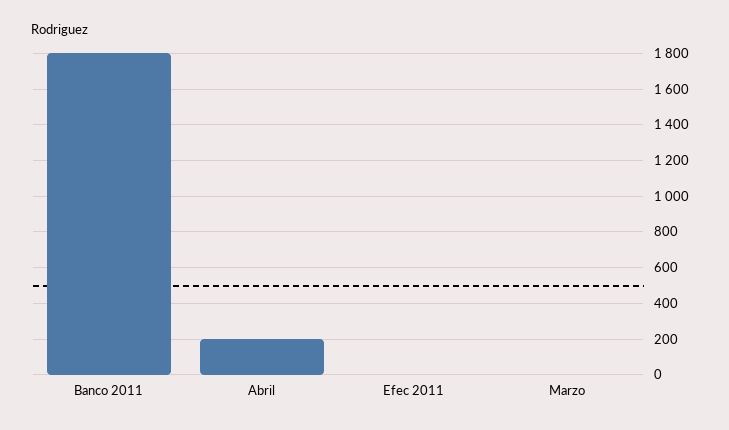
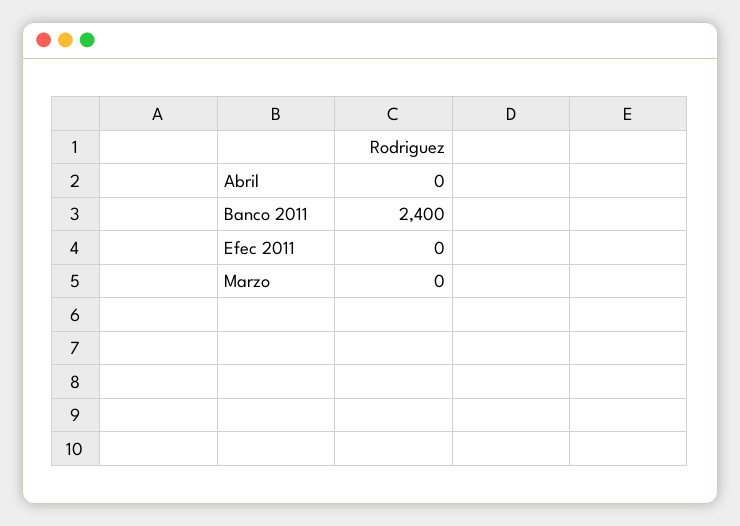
  {
-   "Banco 2011": 1800,
+   "Banco 2011": 2400,
-   "Abril": 200,
+   "Abril": 0,
    "Efec 2011": 0,
    "Marzo": 0
  }

